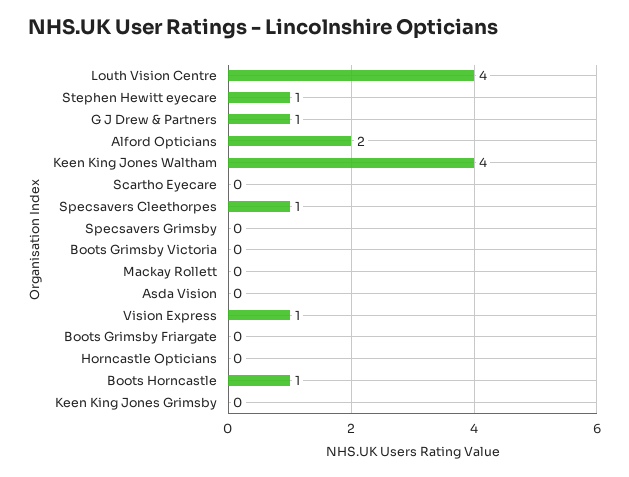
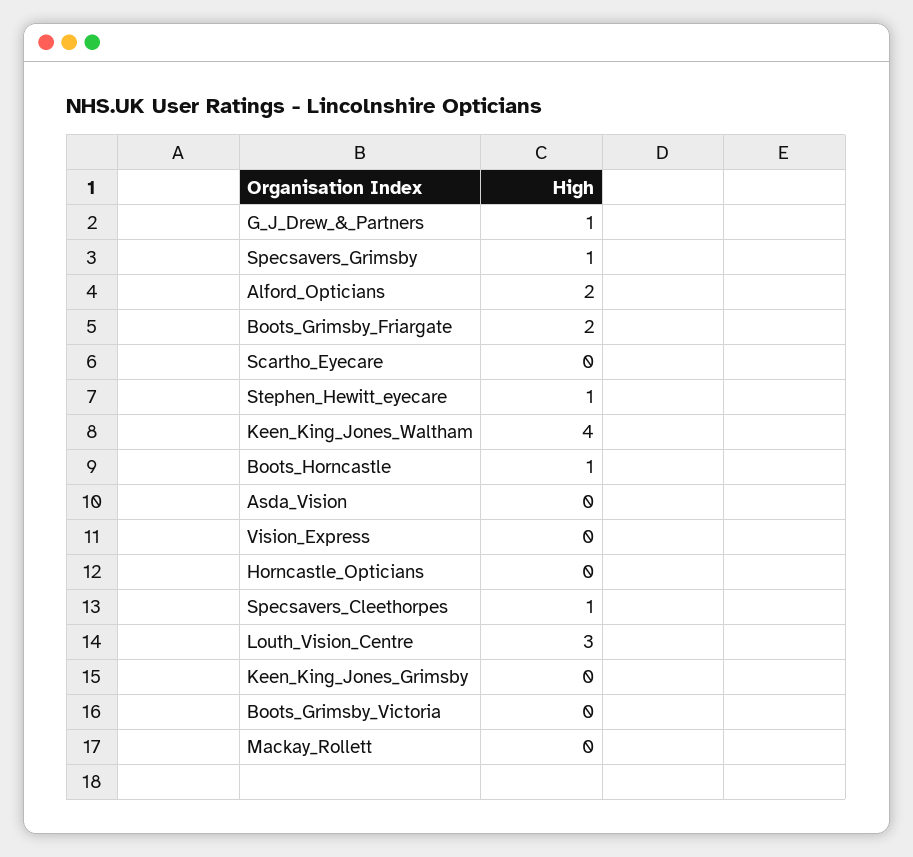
  {
-   "Louth Vision Centre": 4,
+   "Louth Vision Centre": 3,
    "Stephen Hewitt eyecare": 1,
    "G J Drew & Partners": 1,
    "Alford Opticians": 2,
    "Keen King Jones Waltham": 4,
    "Scartho Eyecare": 0,
    "Specsavers Cleethorpes": 1,
-   "Specsavers Grimsby": 0,
+   "Specsavers Grimsby": 1,
    "Boots Grimsby Victoria": 0,
    "Mackay Rollett": 0,
    "Asda Vision": 0,
-   "Vision Express": 1,
+   "Vision Express": 0,
-   "Boots Grimsby Friargate": 0,
+   "Boots Grimsby Friargate": 2,
    "Horncastle Opticians": 0,
    "Boots Horncastle": 1,
    "Keen King Jones Grimsby": 0
  }

